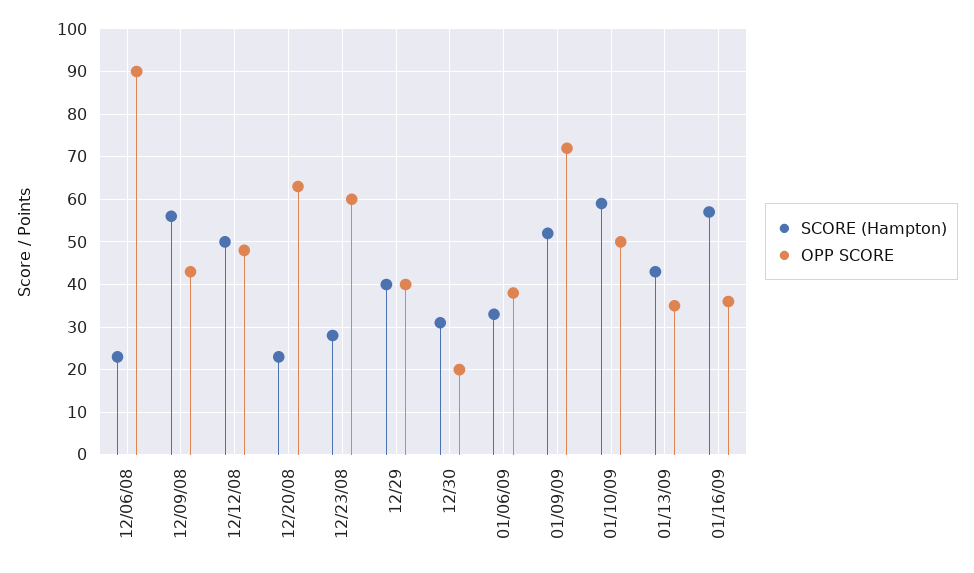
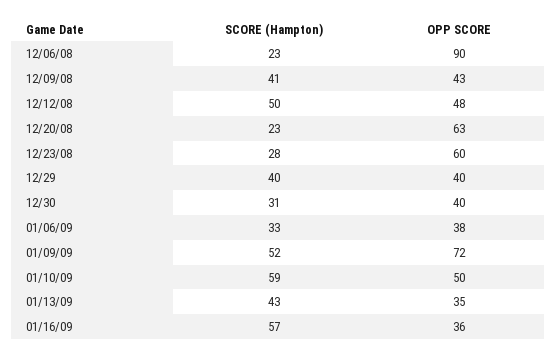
  {
    "SCORE (Hampton)": {
      "12/06/08": 23,
-     "12/09/08": 55,
+     "12/09/08": 41,
      "12/12/08": 50,
      "12/20/08": 23,
      "12/23/08": 28,
      "12/29": 40,
      "12/30": 31,
      "01/06/09": 33,
      "01/09/09": 52,
      "01/10/09": 59,
      "01/13/09": 43,
      "01/16/09": 57
    },
    "OPP SCORE": {
      "12/06/08": 90,
      "12/09/08": 43,
      "12/12/08": 48,
      "12/20/08": 63,
      "12/23/08": 60,
      "12/29": 40,
-     "12/30": 20,
+     "12/30": 40,
      "01/06/09": 38,
      "01/09/09": 72,
      "01/10/09": 50,
      "01/13/09": 35,
      "01/16/09": 36
    }
  }

